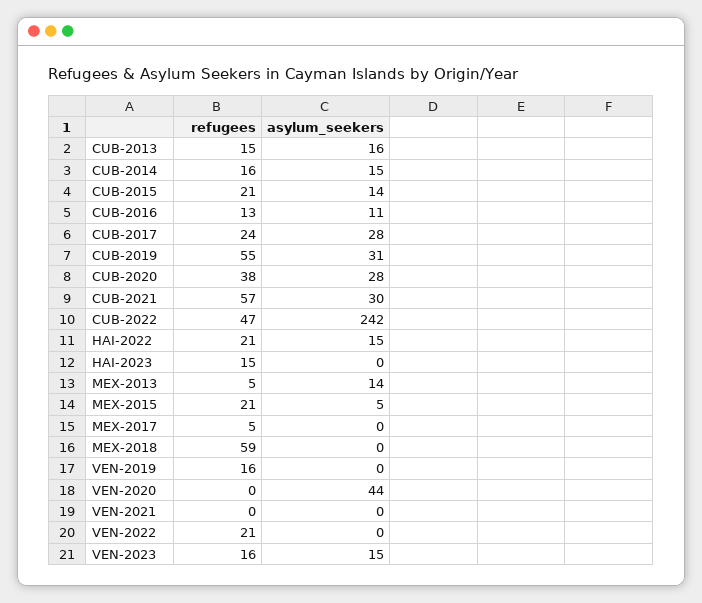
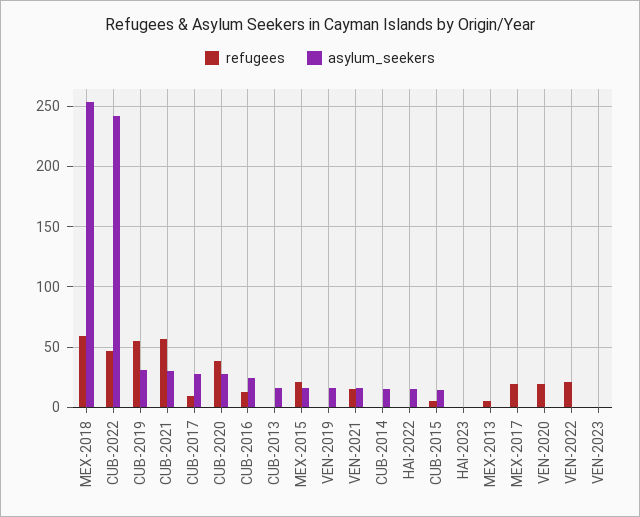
  {
    "refugees": {
-     "CUB-2013": 15,
+     "CUB-2013": 0,
-     "CUB-2014": 16,
+     "CUB-2014": 0,
-     "CUB-2015": 21,
+     "CUB-2015": 5,
      "CUB-2016": 13,
-     "CUB-2017": 24,
+     "CUB-2017": 10,
      "CUB-2019": 55,
      "CUB-2020": 38,
      "CUB-2021": 57,
      "CUB-2022": 47,
-     "HAI-2022": 21,
+     "HAI-2022": 0,
-     "HAI-2023": 15,
+     "HAI-2023": 0,
      "MEX-2013": 5,
      "MEX-2015": 21,
-     "MEX-2017": 5,
+     "MEX-2017": 20,
      "MEX-2018": 59,
-     "VEN-2019": 16,
+     "VEN-2019": 0,
-     "VEN-2020": 0,
+     "VEN-2020": 20,
-     "VEN-2021": 0,
+     "VEN-2021": 15,
      "VEN-2022": 21,
-     "VEN-2023": 16
+     "VEN-2023": 0
    },
    "asylum_seekers": {
      "CUB-2013": 16,
      "CUB-2014": 15,
      "CUB-2015": 14,
-     "CUB-2016": 11,
+     "CUB-2016": 25,
      "CUB-2017": 28,
      "CUB-2019": 31,
      "CUB-2020": 28,
      "CUB-2021": 30,
      "CUB-2022": 242,
      "HAI-2022": 15,
      "HAI-2023": 0,
-     "MEX-2013": 14,
+     "MEX-2013": 0,
-     "MEX-2015": 5,
+     "MEX-2015": 15,
      "MEX-2017": 0,
-     "MEX-2018": 0,
+     "MEX-2018": 255,
-     "VEN-2019": 0,
+     "VEN-2019": 15,
-     "VEN-2020": 44,
+     "VEN-2020": 0,
-     "VEN-2021": 0,
+     "VEN-2021": 15,
      "VEN-2022": 0,
-     "VEN-2023": 15
+     "VEN-2023": 0
    }
  }

